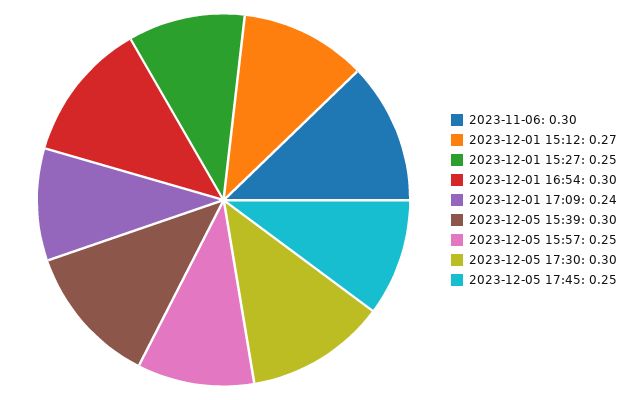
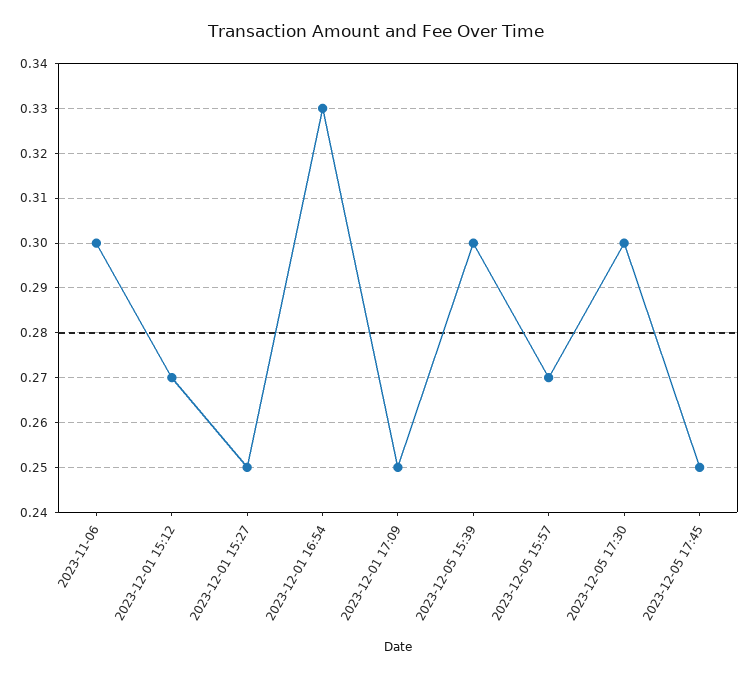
  {
    "2023-11-06": 0.3,
    "2023-12-01 15:12": 0.27,
    "2023-12-01 15:27": 0.25,
-   "2023-12-01 16:54": 0.3,
+   "2023-12-01 16:54": 0.33,
-   "2023-12-01 17:09": 0.24,
+   "2023-12-01 17:09": 0.25,
    "2023-12-05 15:39": 0.3,
-   "2023-12-05 15:57": 0.25,
+   "2023-12-05 15:57": 0.27,
    "2023-12-05 17:30": 0.3,
    "2023-12-05 17:45": 0.25
  }

